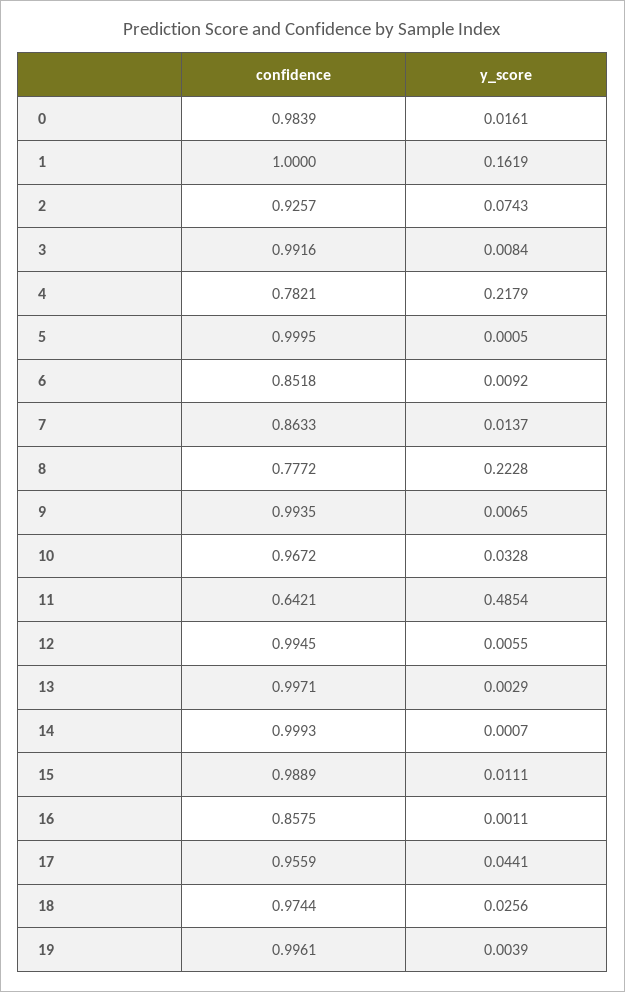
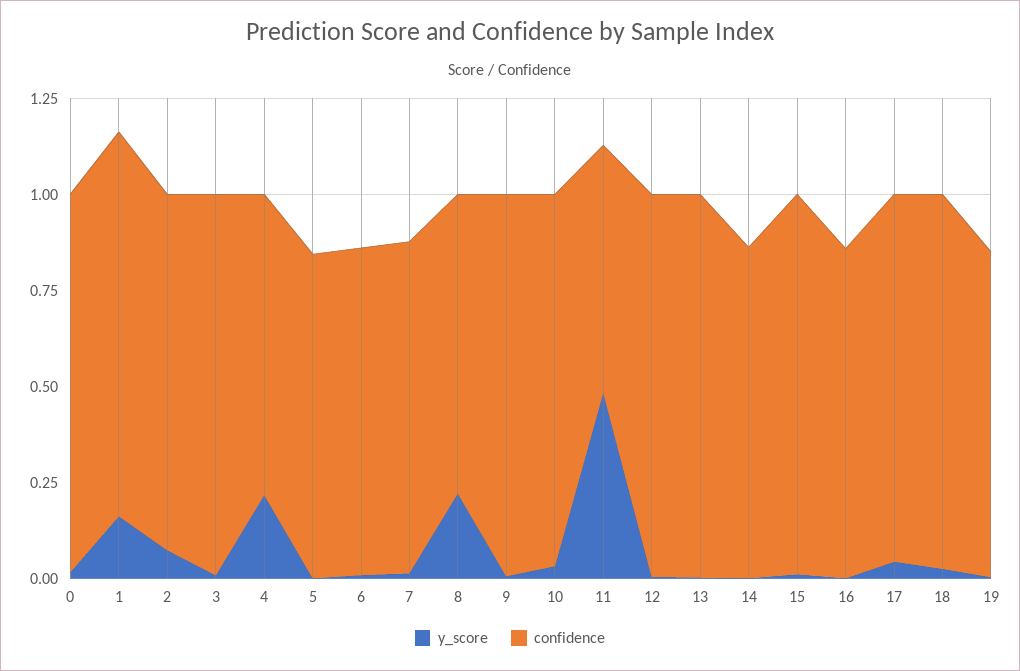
  {
    "confidence": {
      "0": 0.9839,
      "1": 1,
      "2": 0.9257,
      "3": 0.9916,
      "4": 0.7821,
-     "5": 0.9995,
+     "5": 0.85,
      "6": 0.8518,
      "7": 0.8633,
      "8": 0.7772,
      "9": 0.9935,
      "10": 0.9672,
      "11": 0.6421,
      "12": 0.9945,
      "13": 0.9971,
-     "14": 0.9993,
+     "14": 0.85,
      "15": 0.9889,
      "16": 0.8575,
      "17": 0.9559,
      "18": 0.9744,
-     "19": 0.9961
+     "19": 0.85
    },
    "y_score": {
      "0": 0.0161,
      "1": 0.1619,
      "2": 0.0743,
      "3": 0.0084,
      "4": 0.2179,
      "5": 0.0005,
      "6": 0.0092,
      "7": 0.0137,
      "8": 0.2228,
      "9": 0.0065,
      "10": 0.0328,
      "11": 0.4854,
      "12": 0.0055,
      "13": 0.0029,
      "14": 0.0007,
      "15": 0.0111,
      "16": 0.0011,
      "17": 0.0441,
      "18": 0.0256,
      "19": 0.0039
    }
  }

